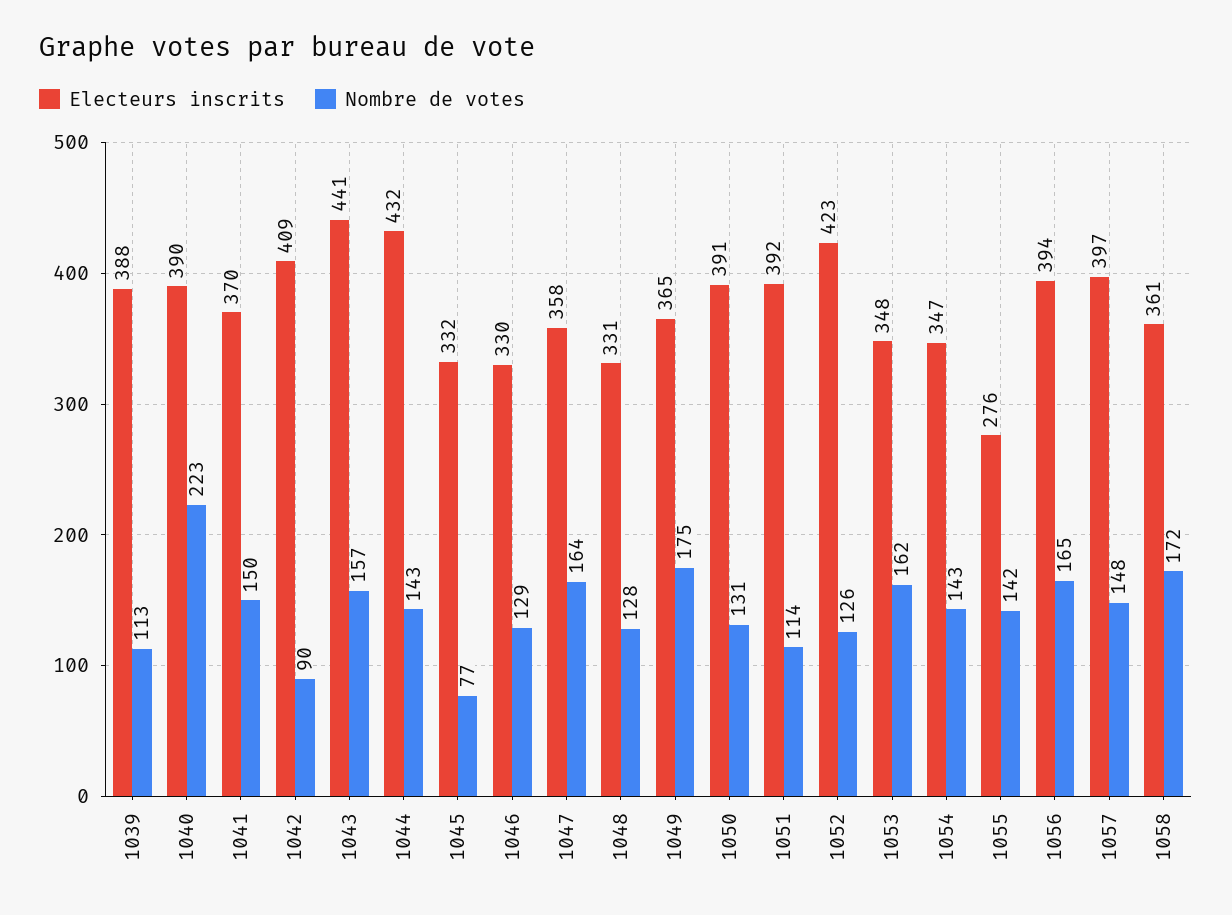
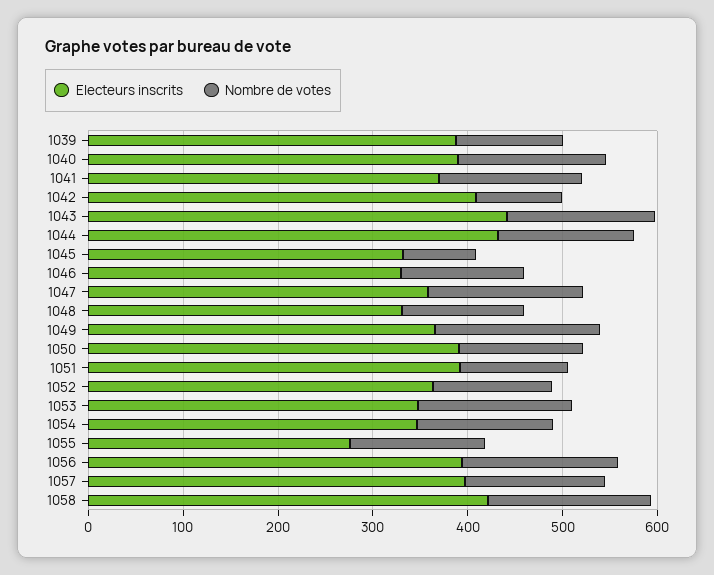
  {
    "Electeurs inscrits": {
      "1039": 388,
      "1040": 390,
      "1041": 370,
      "1042": 409,
      "1043": 441,
      "1044": 432,
      "1045": 332,
      "1046": 330,
      "1047": 358,
      "1048": 331,
      "1049": 365,
      "1050": 391,
      "1051": 392,
-     "1052": 423,
+     "1052": 360,
      "1053": 348,
      "1054": 347,
      "1055": 276,
      "1056": 394,
      "1057": 397,
-     "1058": 361
+     "1058": 420
    },
    "Nombre de votes": {
      "1039": 113,
-     "1040": 223,
+     "1040": 160,
      "1041": 150,
      "1042": 90,
      "1043": 157,
      "1044": 143,
      "1045": 77,
      "1046": 129,
      "1047": 164,
      "1048": 128,
      "1049": 175,
      "1050": 131,
      "1051": 114,
      "1052": 126,
      "1053": 162,
      "1054": 143,
      "1055": 142,
      "1056": 165,
      "1057": 148,
      "1058": 172
    }
  }

